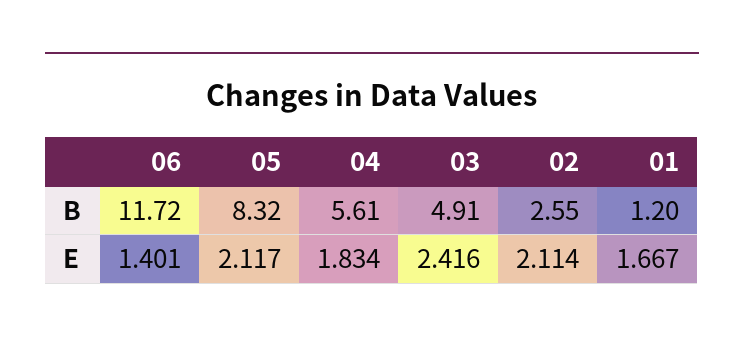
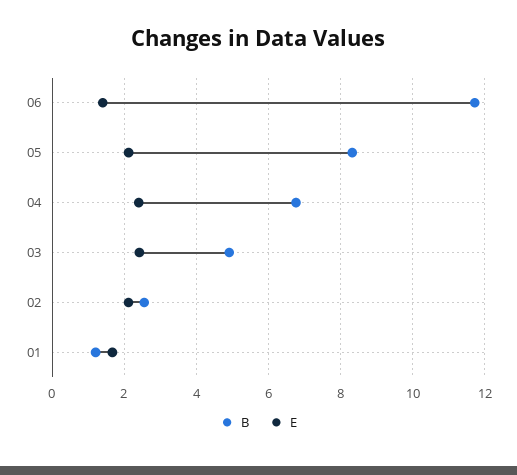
  {
    "B": {
      "06": 11.72,
      "05": 8.32,
-     "04": 5.61,
+     "04": 6.8,
      "03": 4.91,
      "02": 2.55,
      "01": 1.2
    },
    "E": {
      "06": 1.401,
      "05": 2.117,
-     "04": 1.834,
+     "04": 2.4,
      "03": 2.416,
      "02": 2.114,
      "01": 1.667
    }
  }

